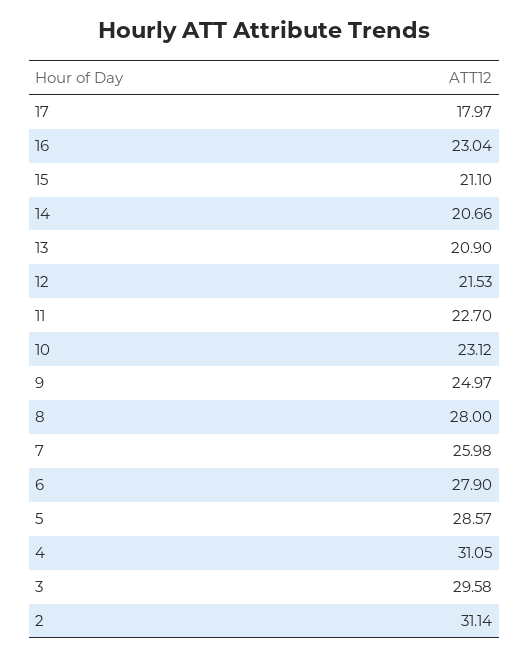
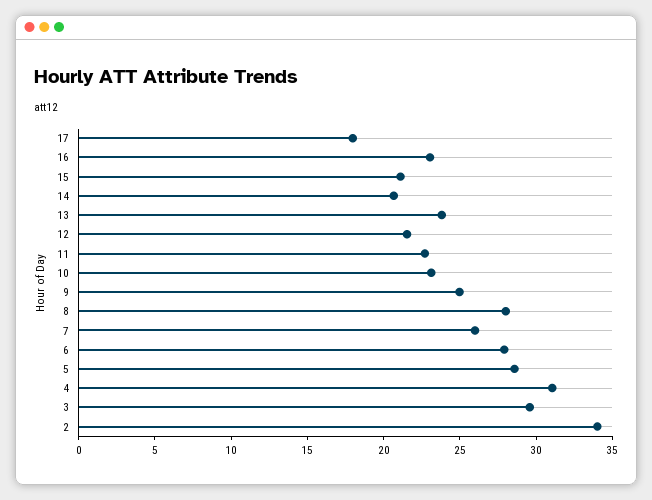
  {
    "17": 17.97,
    "16": 23.04,
    "15": 21.1,
    "14": 20.66,
-   "13": 20.9,
+   "13": 24,
    "12": 21.53,
    "11": 22.7,
    "10": 23.12,
    "9": 24.97,
    "8": 28,
    "7": 25.98,
    "6": 27.9,
    "5": 28.57,
    "4": 31.05,
    "3": 29.58,
-   "2": 31.14
+   "2": 34
  }

